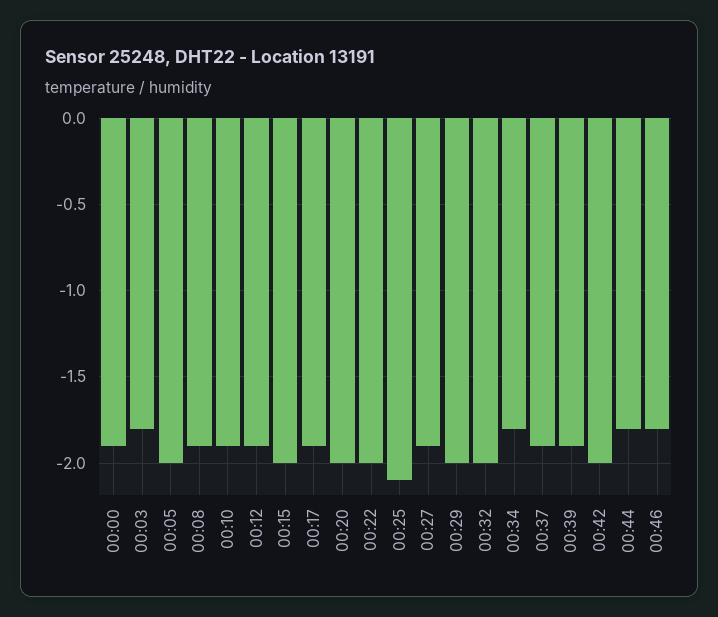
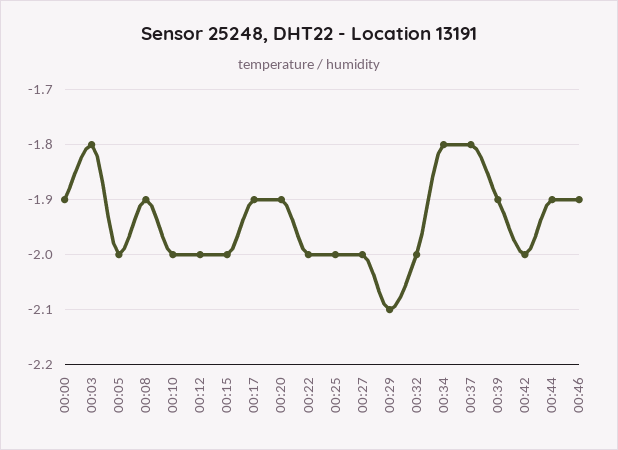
  {
    "00:00": -1.9,
    "00:03": -1.8,
    "00:05": -2,
    "00:08": -1.9,
-   "00:10": -1.9,
+   "00:10": -2,
-   "00:12": -1.9,
+   "00:12": -2,
    "00:15": -2,
    "00:17": -1.9,
-   "00:20": -2,
+   "00:20": -1.9,
    "00:22": -2,
-   "00:25": -2.1,
+   "00:25": -2,
-   "00:27": -1.9,
+   "00:27": -2,
-   "00:29": -2,
+   "00:29": -2.1,
    "00:32": -2,
    "00:34": -1.8,
-   "00:37": -1.9,
+   "00:37": -1.8,
    "00:39": -1.9,
    "00:42": -2,
-   "00:44": -1.8,
+   "00:44": -1.9,
-   "00:46": -1.8
+   "00:46": -1.9
  }

